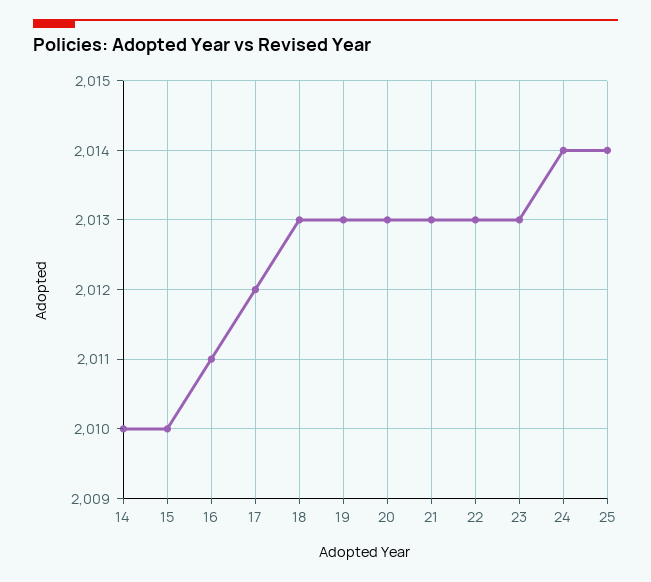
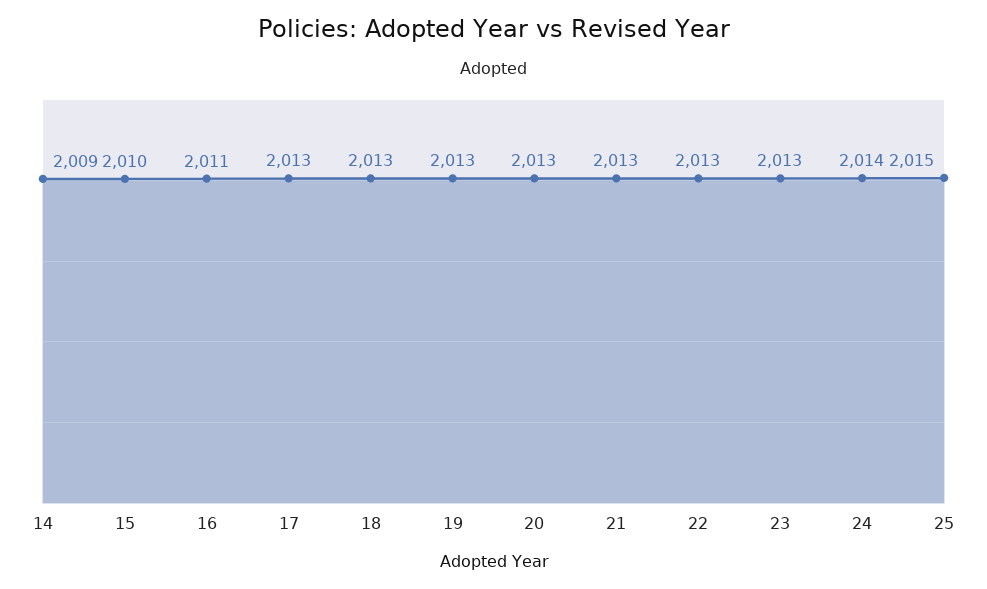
  {
-   "14": 2010,
+   "14": 2009,
    "15": 2010,
    "16": 2011,
-   "17": 2012,
+   "17": 2013,
    "18": 2013,
    "19": 2013,
    "20": 2013,
    "21": 2013,
    "22": 2013,
    "23": 2013,
    "24": 2014,
-   "25": 2014
+   "25": 2015
  }

